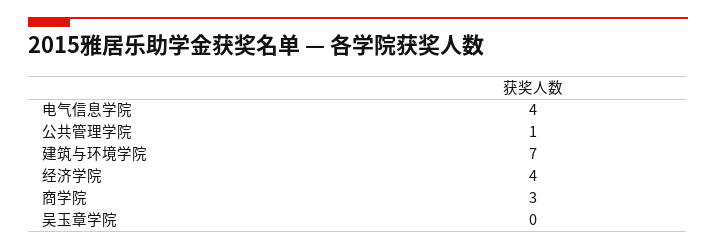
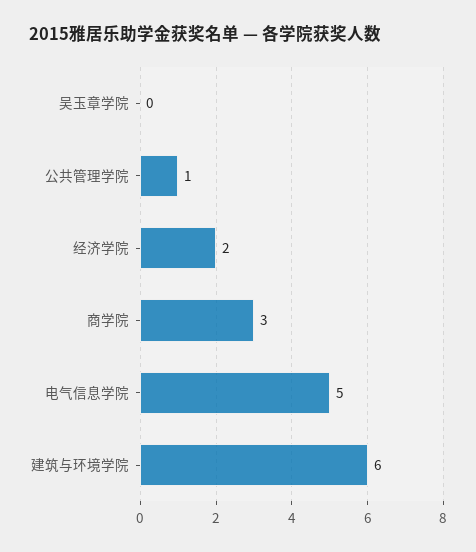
  {
-   "电气信息学院": 4,
+   "电气信息学院": 5,
    "公共管理学院": 1,
-   "建筑与环境学院": 7,
+   "建筑与环境学院": 6,
-   "经济学院": 4,
+   "经济学院": 2,
    "商学院": 3,
    "吴玉章学院": 0
  }

